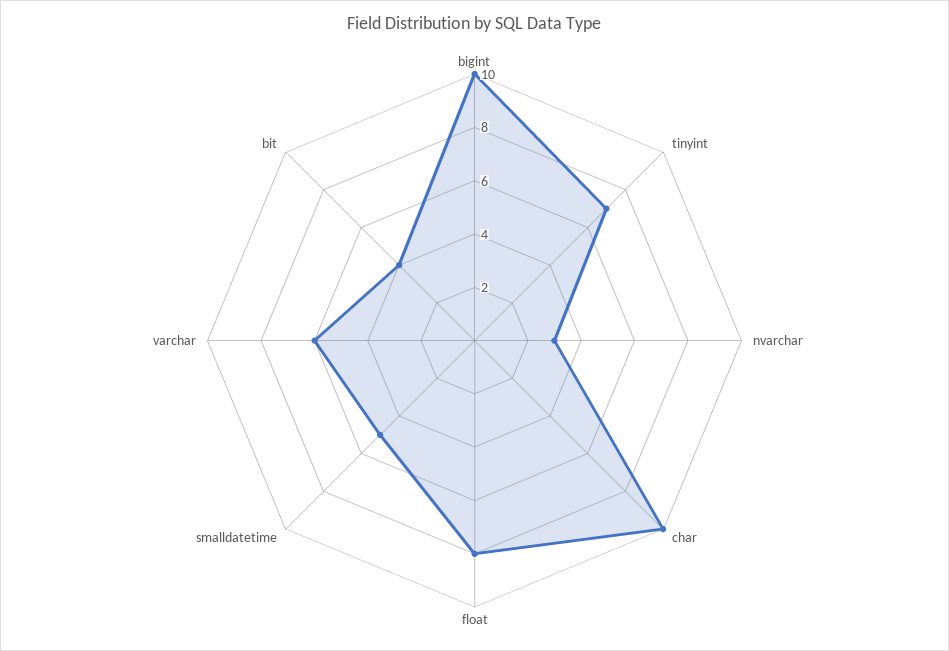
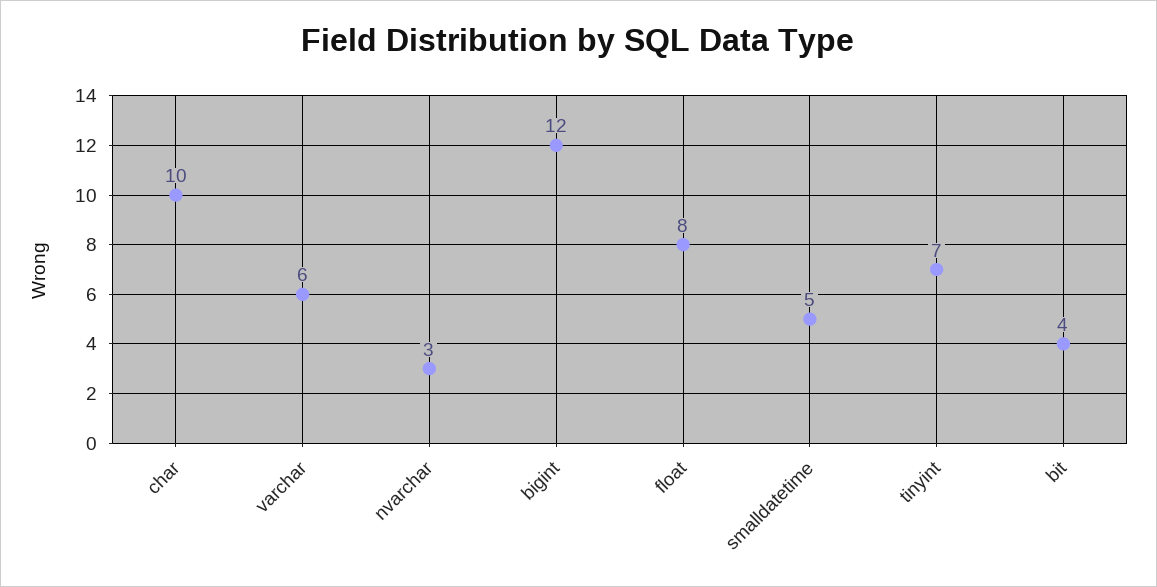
  {
-   "bigint": 10,
+   "bigint": 12,
    "tinyint": 7,
    "nvarchar": 3,
    "char": 10,
    "float": 8,
    "smalldatetime": 5,
    "varchar": 6,
    "bit": 4
  }

